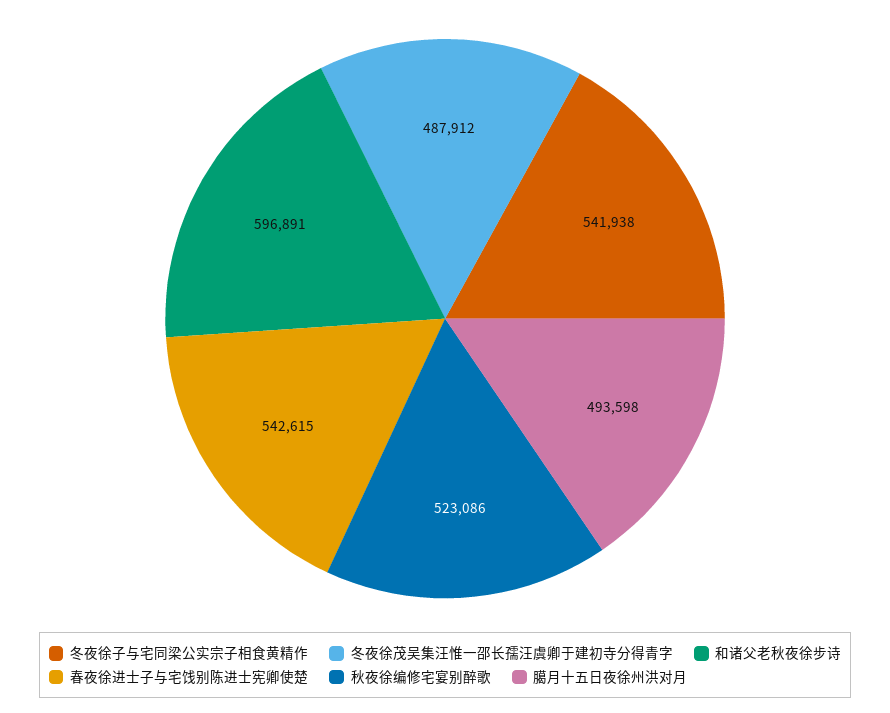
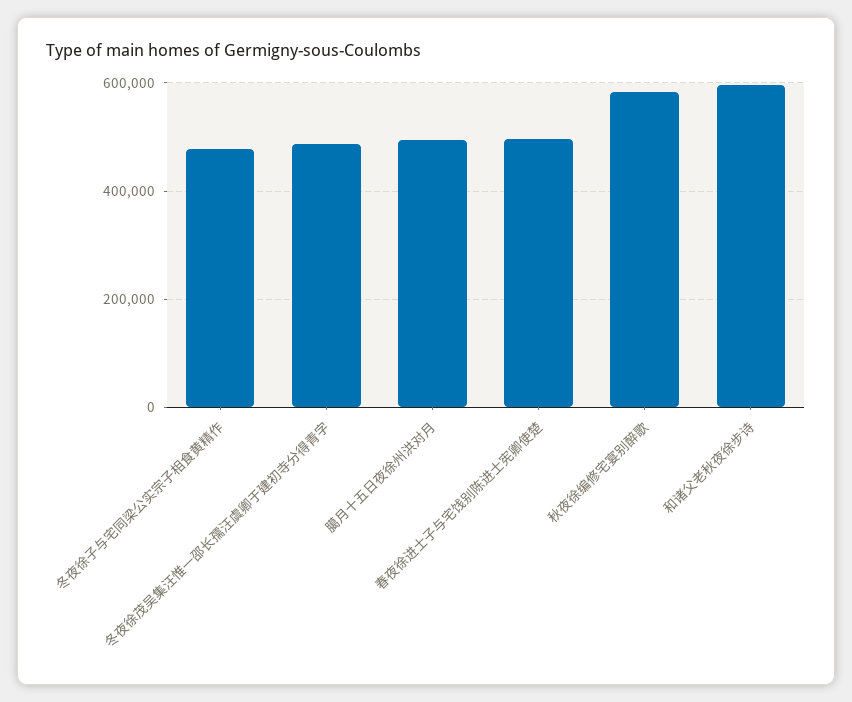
  {
-   "冬夜徐子与宅同梁公实宗子相食黄精作": 541938,
+   "冬夜徐子与宅同梁公实宗子相食黄精作": 480000,
    "冬夜徐茂吴集汪惟一邵长孺汪虞卿于建初寺分得青字": 487912,
    "和诸父老秋夜徐步诗": 596891,
-   "春夜徐进士子与宅饯别陈进士宪卿使楚": 542615,
+   "春夜徐进士子与宅饯别陈进士宪卿使楚": 500000,
-   "秋夜徐编修宅宴别醉歌": 523086,
+   "秋夜徐编修宅宴别醉歌": 580000,
    "臈月十五日夜徐州洪对月": 493598
  }

